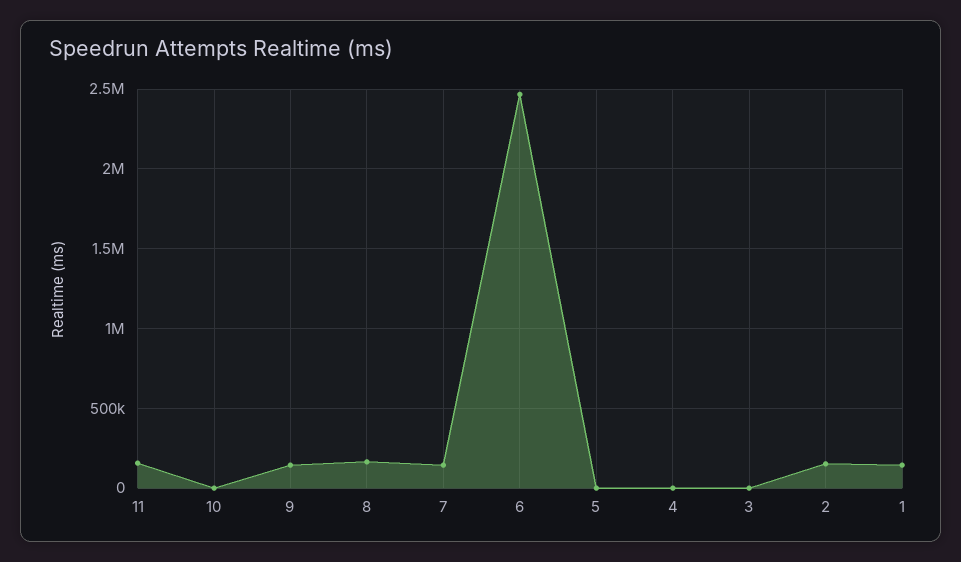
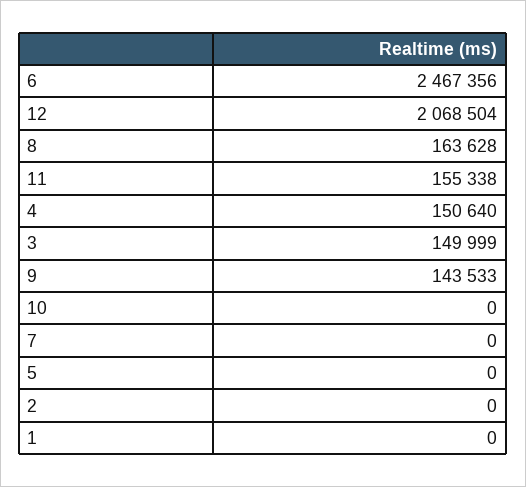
  {
    "11": 155338,
    "10": 0,
    "9": 143533,
    "8": 163628,
-   "7": 150000,
+   "7": 0,
    "6": 2467356,
    "5": 0,
-   "4": 0,
+   "4": 150640,
-   "3": 0,
+   "3": 149999,
-   "2": 150000,
+   "2": 0,
-   "1": 150000
+   "1": 0,
+   "12": 2068504
  }

